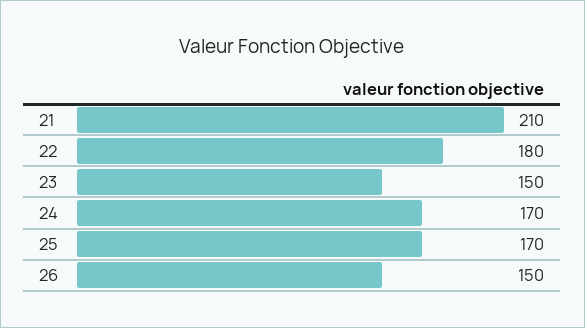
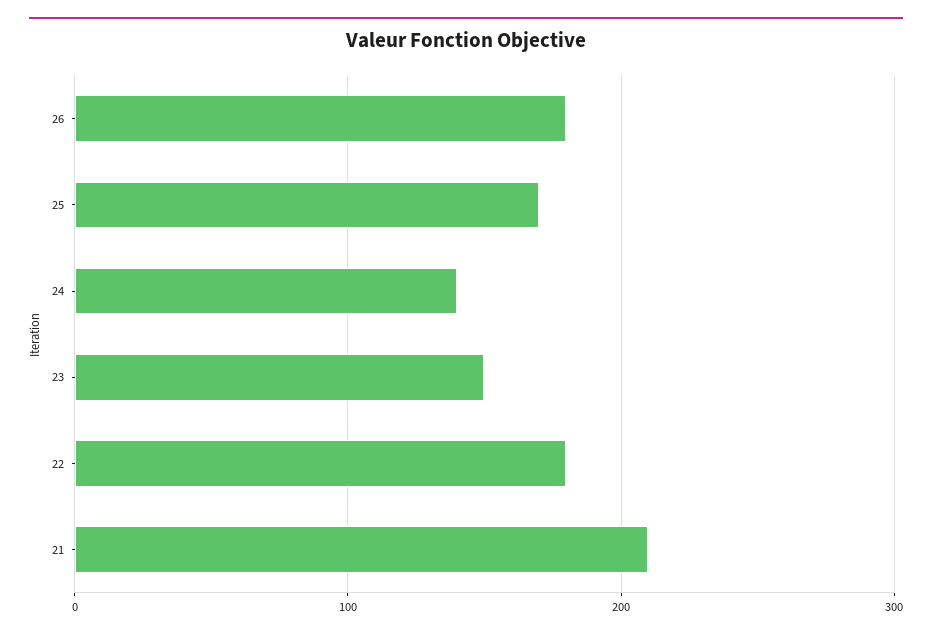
  {
    "21": 210,
    "22": 180,
    "23": 150,
-   "24": 170,
+   "24": 140,
    "25": 170,
-   "26": 150
+   "26": 180
  }

